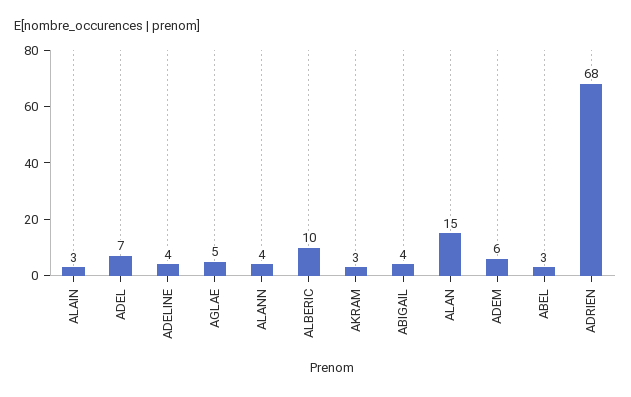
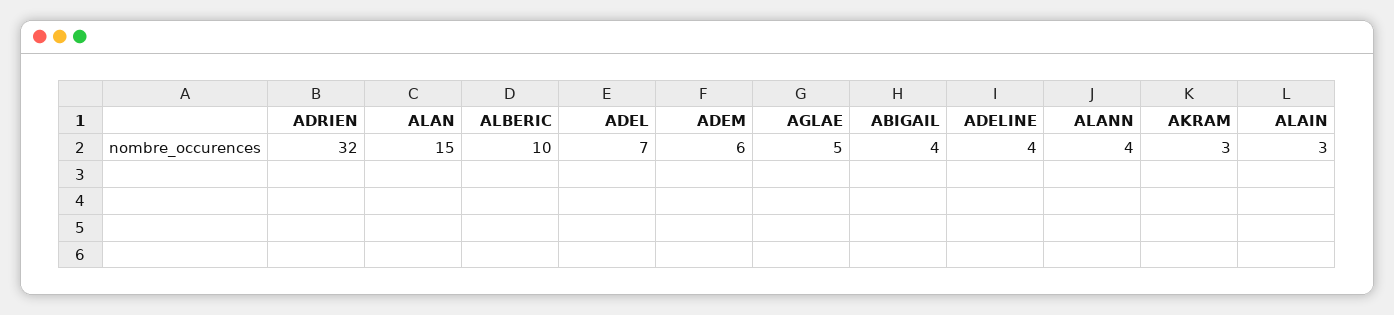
  {
    "ALAIN": 3,
    "ADEL": 7,
    "ADELINE": 4,
    "AGLAE": 5,
    "ALANN": 4,
    "ALBERIC": 10,
    "AKRAM": 3,
    "ABIGAIL": 4,
    "ALAN": 15,
    "ADEM": 6,
-   "ABEL": 3,
-   "ADRIEN": 68
+   "ADRIEN": 32
  }

